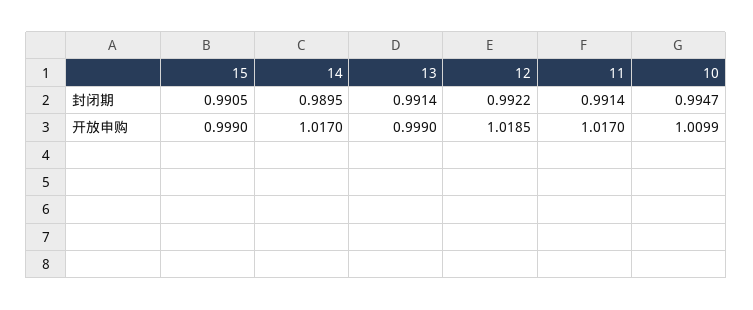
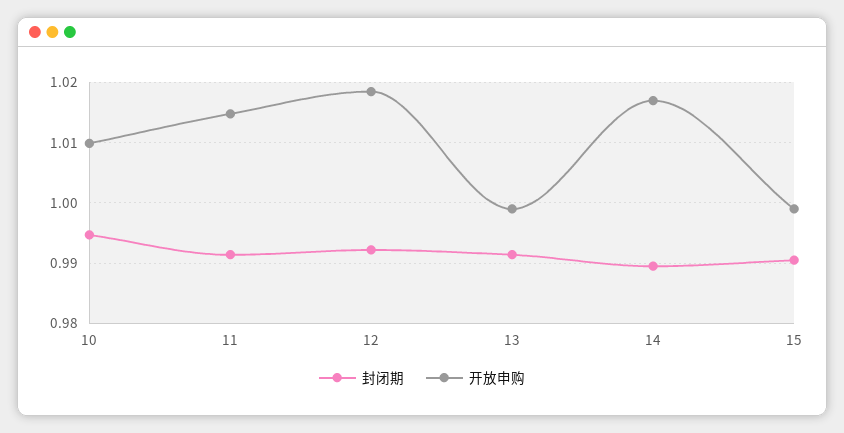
  {
    "封闭期": {
      "15": 0.9905,
      "14": 0.9895,
      "13": 0.9914,
      "12": 0.9922,
      "11": 0.9914,
      "10": 0.9947
    },
    "开放申购": {
      "15": 0.999,
      "14": 1.017,
      "13": 0.999,
      "12": 1.0185,
-     "11": 1.017,
+     "11": 1.015,
      "10": 1.0099
    }
  }

